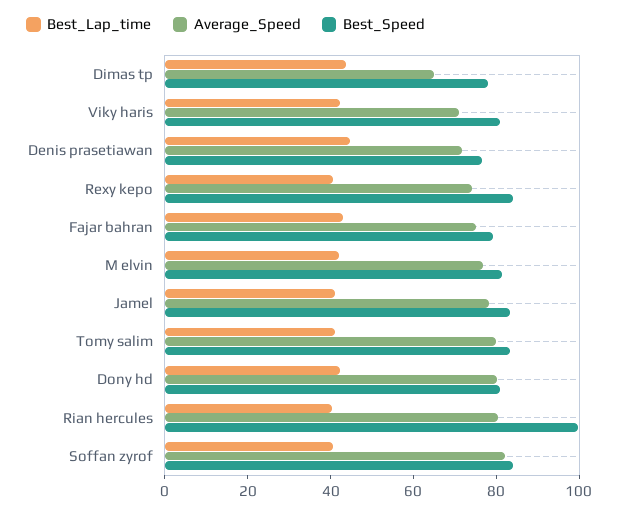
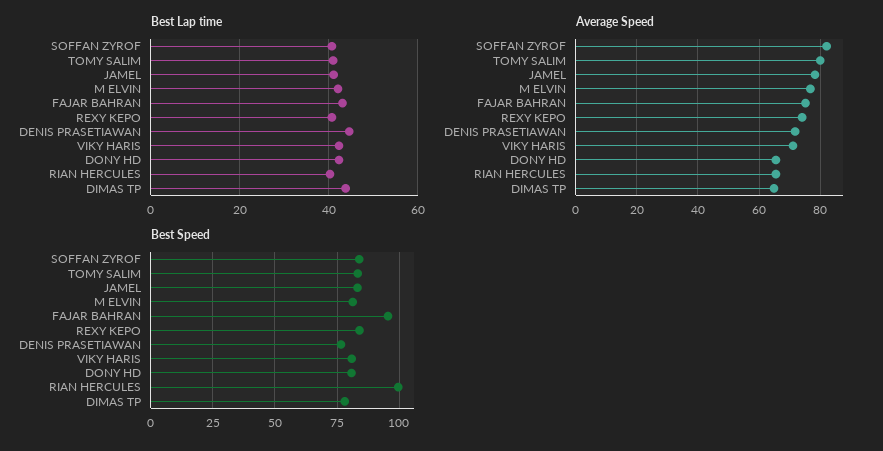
  {
    "Best_Lap_time": {
      "Dimas tp": 44,
      "Viky haris": 42,
      "Denis prasetiawan": 44,
      "Rexy kepo": 40,
      "Fajar bahran": 44,
      "M elvin": 42,
      "Jamel": 42,
      "Tomy salim": 42,
      "Dony hd": 42,
      "Rian hercules": 40,
      "Soffan zyrof": 40
    },
    "Average_Speed": {
      "Dimas tp": 64,
      "Viky haris": 72,
      "Denis prasetiawan": 72,
      "Rexy kepo": 74,
      "Fajar bahran": 76,
      "M elvin": 76,
      "Jamel": 78,
      "Tomy salim": 80,
-     "Dony hd": 80,
+     "Dony hd": 66,
-     "Rian hercules": 80,
+     "Rian hercules": 66,
      "Soffan zyrof": 82
    },
    "Best_Speed": {
      "Dimas tp": 77.5,
      "Viky haris": 80,
      "Denis prasetiawan": 77.5,
      "Rexy kepo": 85,
-     "Fajar bahran": 80,
+     "Fajar bahran": 95,
      "M elvin": 82.5,
      "Jamel": 82.5,
      "Tomy salim": 82.5,
      "Dony hd": 80,
      "Rian hercules": 100,
      "Soffan zyrof": 85
    }
  }

